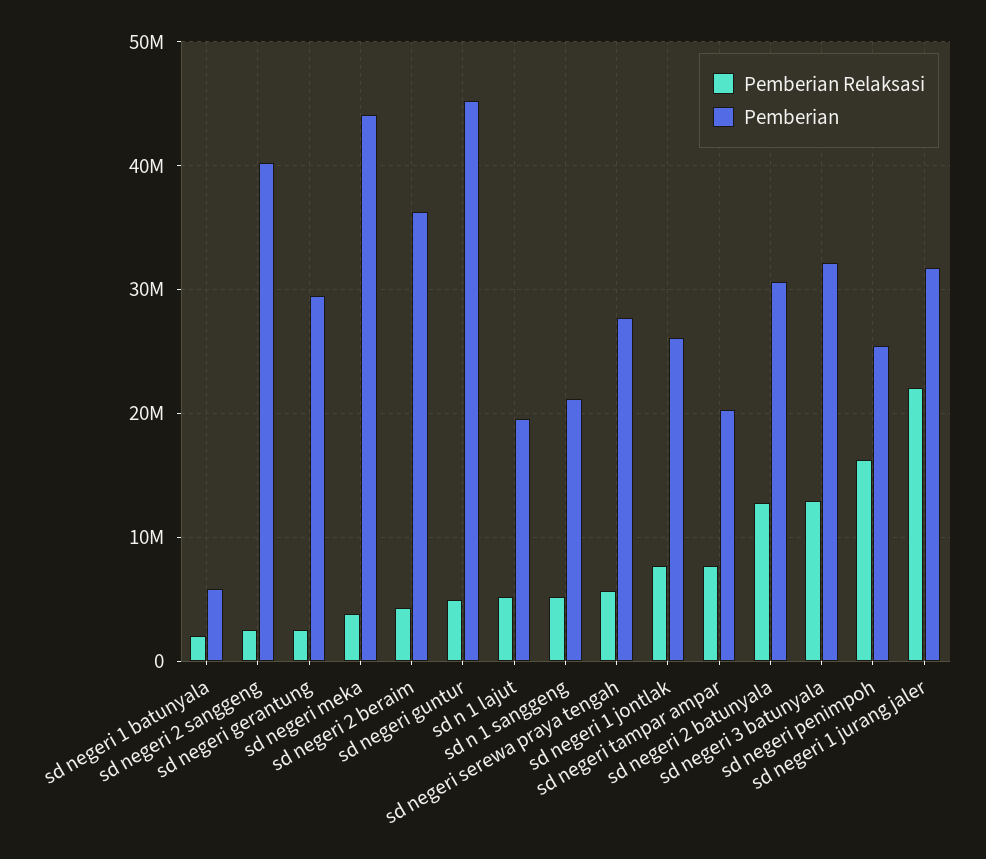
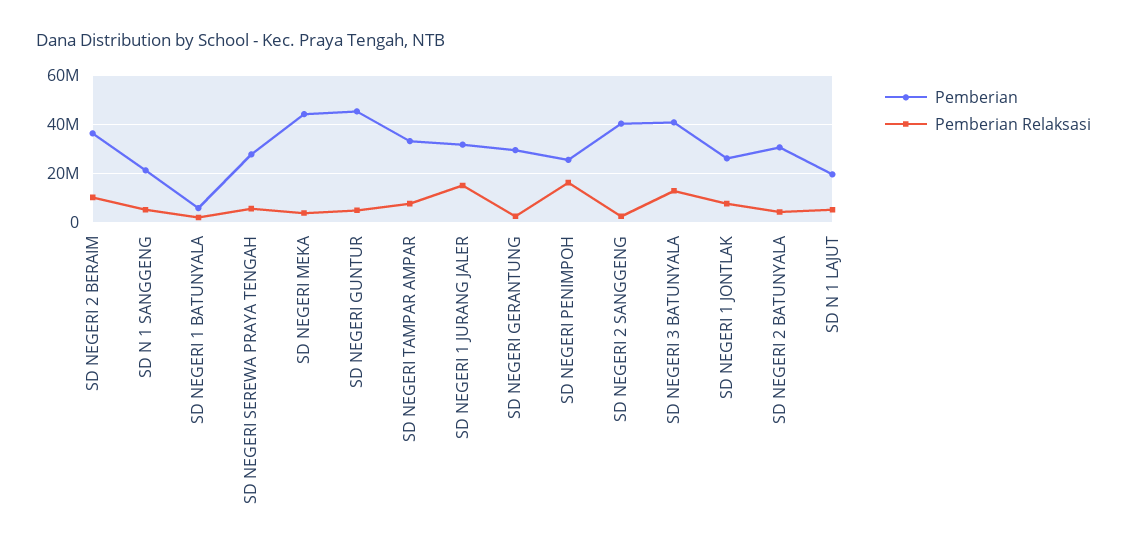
  {
    "Pemberian Relaksasi": {
      "sd negeri 1 batunyala": 2000000,
      "sd negeri 2 sanggeng": 2000000,
      "sd negeri gerantung": 2000000,
      "sd negeri meka": 4000000,
-     "sd negeri 2 beraim": 4000000,
+     "sd negeri 2 beraim": 10000000,
      "sd negeri guntur": 5000000,
      "sd n 1 lajut": 5000000,
      "sd n 1 sanggeng": 5000000,
      "sd negeri serewa praya tengah": 6000000,
      "sd negeri 1 jontlak": 8000000,
      "sd negeri tampar ampar": 8000000,
-     "sd negeri 2 batunyala": 13000000,
+     "sd negeri 2 batunyala": 5000000,
      "sd negeri 3 batunyala": 13000000,
      "sd negeri penimpoh": 16000000,
-     "sd negeri 1 jurang jaler": 22000000
+     "sd negeri 1 jurang jaler": 15000000
    },
    "Pemberian": {
      "sd negeri 1 batunyala": 6000000,
      "sd negeri 2 sanggeng": 40000000,
      "sd negeri gerantung": 29000000,
      "sd negeri meka": 44000000,
      "sd negeri 2 beraim": 36000000,
      "sd negeri guntur": 45000000,
      "sd n 1 lajut": 20000000,
      "sd n 1 sanggeng": 21000000,
      "sd negeri serewa praya tengah": 28000000,
      "sd negeri 1 jontlak": 26000000,
-     "sd negeri tampar ampar": 20000000,
+     "sd negeri tampar ampar": 32500000,
      "sd negeri 2 batunyala": 31000000,
-     "sd negeri 3 batunyala": 32000000,
+     "sd negeri 3 batunyala": 40000000,
      "sd negeri penimpoh": 25000000,
      "sd negeri 1 jurang jaler": 32000000
    }
  }

